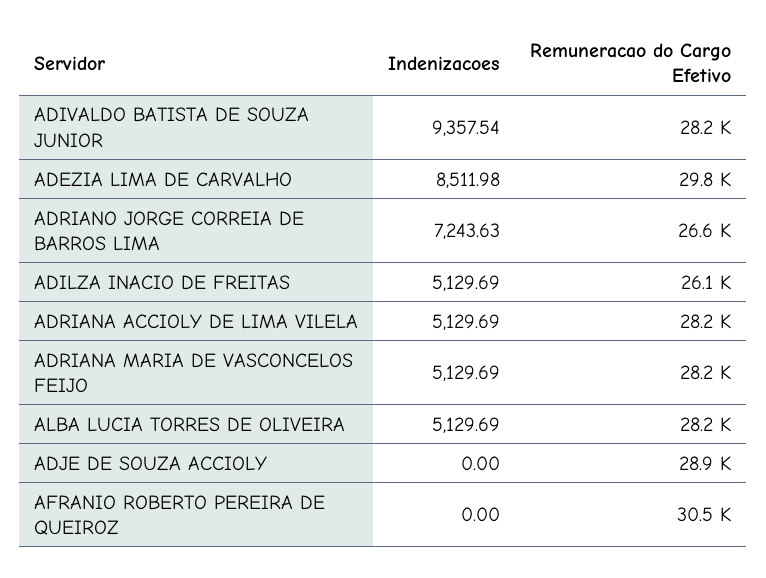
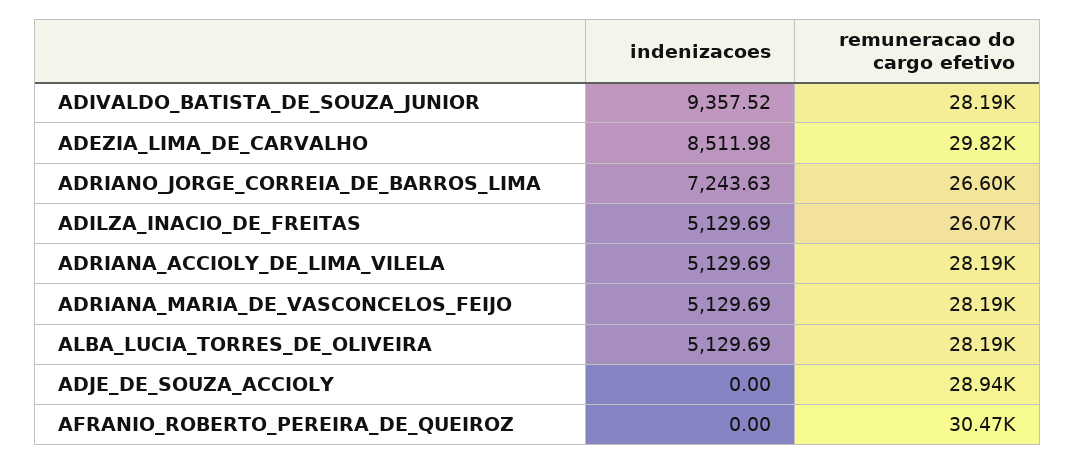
  {
    "Indenizacoes": {
-     "ADIVALDO BATISTA DE SOUZA JUNIOR": 9357.54,
+     "ADIVALDO BATISTA DE SOUZA JUNIOR": 9357.52,
      "ADEZIA LIMA DE CARVALHO": 8511.98,
      "ADRIANO JORGE CORREIA DE BARROS LIMA": 7243.63,
      "ADILZA INACIO DE FREITAS": 5129.69,
      "ADRIANA ACCIOLY DE LIMA VILELA": 5129.69,
      "ADRIANA MARIA DE VASCONCELOS FEIJO": 5129.69,
      "ALBA LUCIA TORRES DE OLIVEIRA": 5129.69,
      "ADJE DE SOUZA ACCIOLY": 0,
      "AFRANIO ROBERTO PEREIRA DE QUEIROZ": 0
    },
    "Remuneracao do Cargo Efetivo": {
      "ADIVALDO BATISTA DE SOUZA JUNIOR": 28190,
      "ADEZIA LIMA DE CARVALHO": 29820,
      "ADRIANO JORGE CORREIA DE BARROS LIMA": 26600,
      "ADILZA INACIO DE FREITAS": 26070,
      "ADRIANA ACCIOLY DE LIMA VILELA": 28190,
      "ADRIANA MARIA DE VASCONCELOS FEIJO": 28190,
      "ALBA LUCIA TORRES DE OLIVEIRA": 28190,
      "ADJE DE SOUZA ACCIOLY": 28940,
      "AFRANIO ROBERTO PEREIRA DE QUEIROZ": 30470
    }
  }

